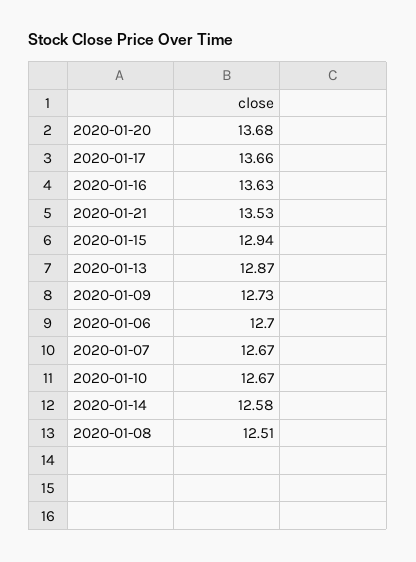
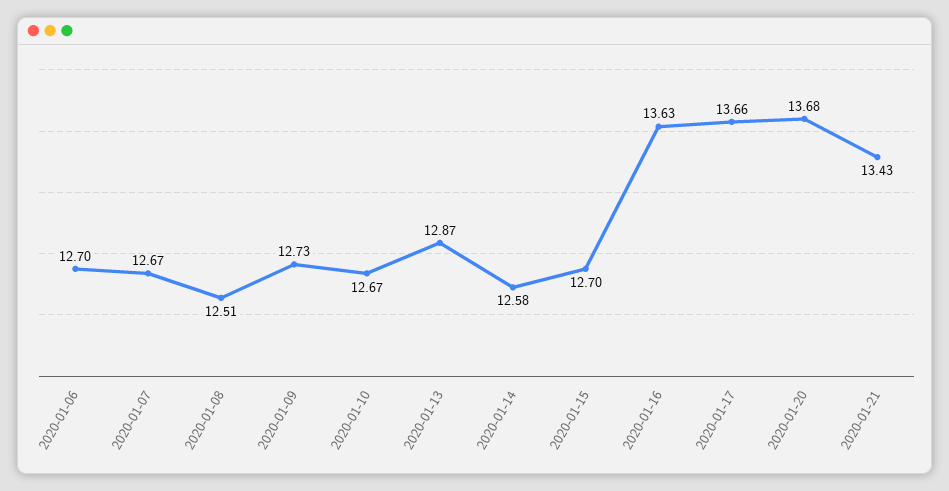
  {
    "2020-01-20": 13.68,
    "2020-01-17": 13.66,
    "2020-01-16": 13.63,
-   "2020-01-21": 13.53,
+   "2020-01-21": 13.43,
-   "2020-01-15": 12.94,
+   "2020-01-15": 12.7,
    "2020-01-13": 12.87,
    "2020-01-09": 12.73,
    "2020-01-06": 12.7,
    "2020-01-07": 12.67,
    "2020-01-10": 12.67,
    "2020-01-14": 12.58,
    "2020-01-08": 12.51
  }

